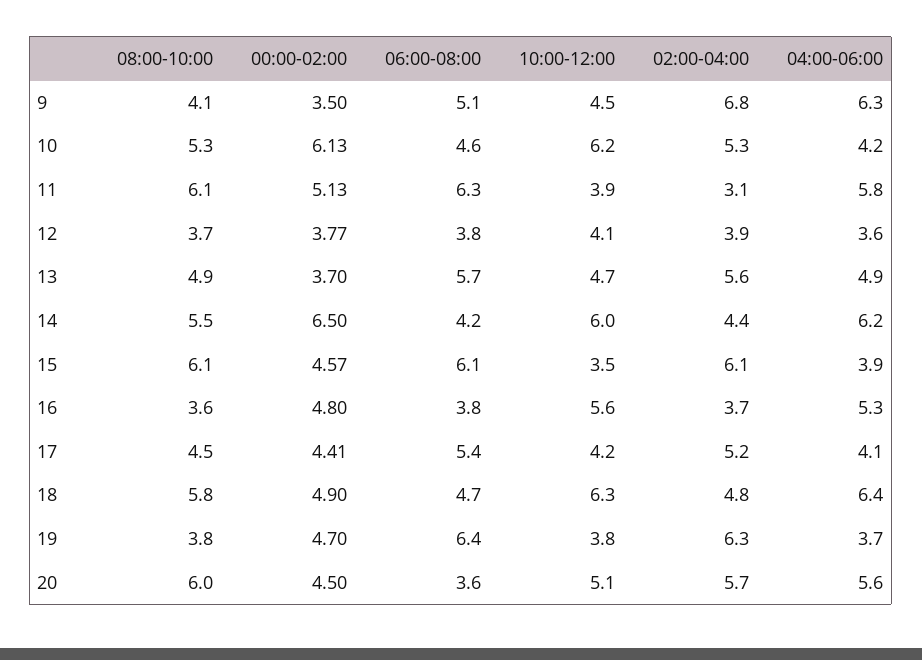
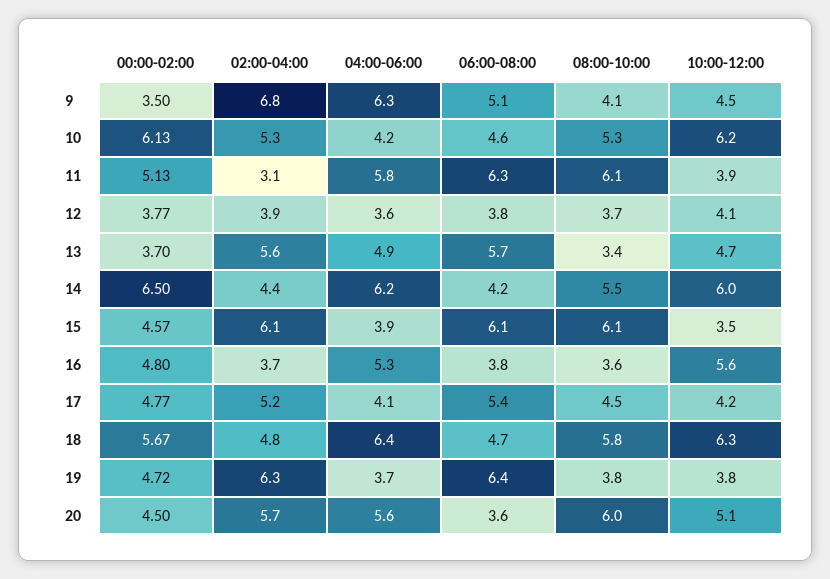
  {
    "08:00-10:00": {
      "9": 4.1,
      "10": 5.3,
      "11": 6.1,
      "12": 3.7,
-     "13": 4.9,
+     "13": 3.4,
      "14": 5.5,
      "15": 6.1,
      "16": 3.6,
      "17": 4.5,
      "18": 5.8,
      "19": 3.8,
      "20": 6
    },
    "00:00-02:00": {
      "9": 3.5,
      "10": 6.13,
      "11": 5.13,
      "12": 3.77,
      "13": 3.7,
      "14": 6.5,
      "15": 4.57,
      "16": 4.8,
-     "17": 4.41,
+     "17": 4.77,
-     "18": 4.9,
+     "18": 5.67,
-     "19": 4.7,
+     "19": 4.72,
      "20": 4.5
    },
    "06:00-08:00": {
      "9": 5.1,
      "10": 4.6,
      "11": 6.3,
      "12": 3.8,
      "13": 5.7,
      "14": 4.2,
      "15": 6.1,
      "16": 3.8,
      "17": 5.4,
      "18": 4.7,
      "19": 6.4,
      "20": 3.6
    },
    "10:00-12:00": {
      "9": 4.5,
      "10": 6.2,
      "11": 3.9,
      "12": 4.1,
      "13": 4.7,
      "14": 6,
      "15": 3.5,
      "16": 5.6,
      "17": 4.2,
      "18": 6.3,
      "19": 3.8,
      "20": 5.1
    },
    "02:00-04:00": {
      "9": 6.8,
      "10": 5.3,
      "11": 3.1,
      "12": 3.9,
      "13": 5.6,
      "14": 4.4,
      "15": 6.1,
      "16": 3.7,
      "17": 5.2,
      "18": 4.8,
      "19": 6.3,
      "20": 5.7
    },
    "04:00-06:00": {
      "9": 6.3,
      "10": 4.2,
      "11": 5.8,
      "12": 3.6,
      "13": 4.9,
      "14": 6.2,
      "15": 3.9,
      "16": 5.3,
      "17": 4.1,
      "18": 6.4,
      "19": 3.7,
      "20": 5.6
    }
  }

